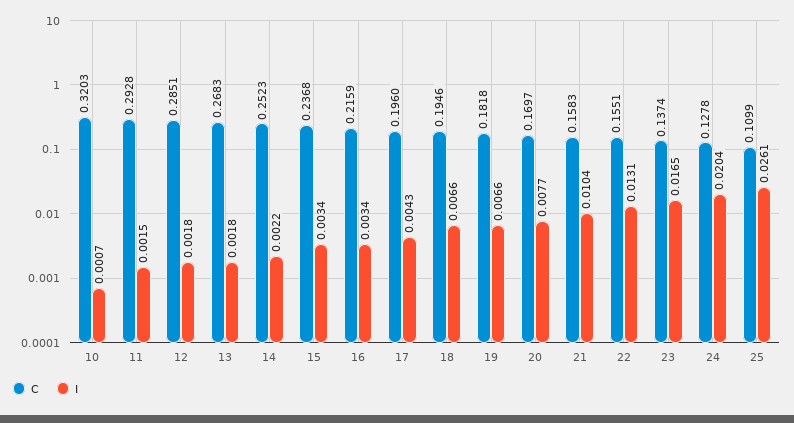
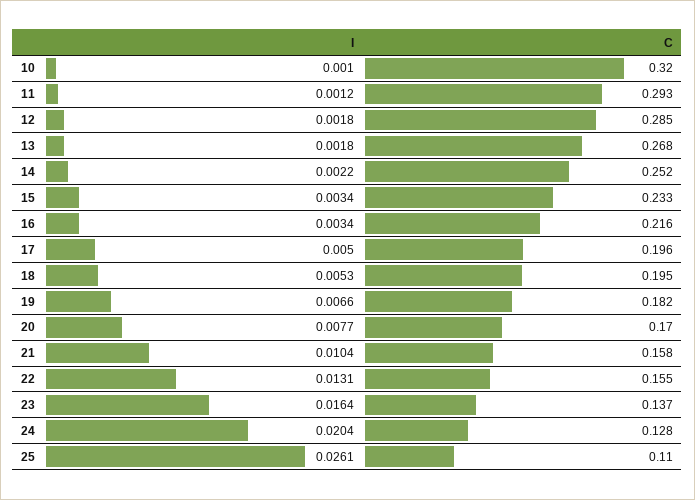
  {
    "C": {
      "10": 0.3203,
      "11": 0.2928,
      "12": 0.2851,
      "13": 0.2683,
      "14": 0.2523,
-     "15": 0.2368,
+     "15": 0.233,
      "16": 0.2159,
      "17": 0.196,
      "18": 0.1946,
      "19": 0.1818,
      "20": 0.1697,
      "21": 0.1583,
      "22": 0.1551,
      "23": 0.1374,
      "24": 0.1278,
      "25": 0.1099
    },
    "I": {
-     "10": 0.0007,
+     "10": 0.001,
-     "11": 0.0015,
+     "11": 0.0012,
      "12": 0.0018,
      "13": 0.0018,
      "14": 0.0022,
      "15": 0.0034,
      "16": 0.0034,
-     "17": 0.0043,
+     "17": 0.005,
-     "18": 0.0066,
+     "18": 0.0053,
      "19": 0.0066,
      "20": 0.0077,
      "21": 0.0104,
      "22": 0.0131,
-     "23": 0.0165,
+     "23": 0.0164,
      "24": 0.0204,
      "25": 0.0261
    }
  }

